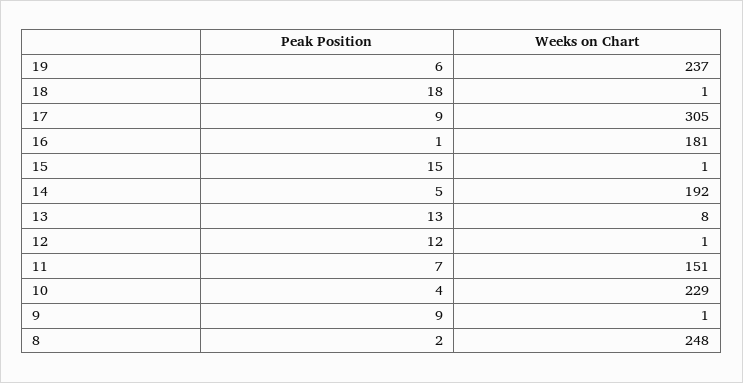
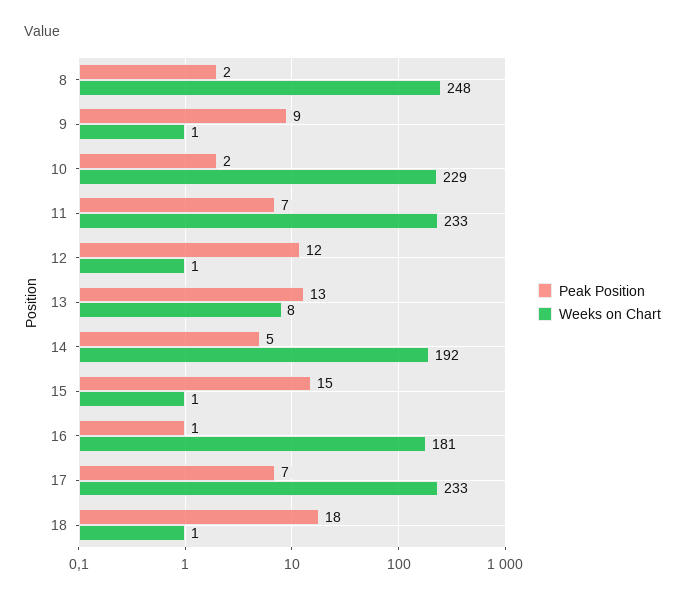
  {
    "Peak Position": {
-     "19": 6,
      "18": 18,
-     "17": 9,
+     "17": 7,
      "16": 1,
      "15": 15,
      "14": 5,
      "13": 13,
      "12": 12,
      "11": 7,
-     "10": 4,
+     "10": 2,
      "9": 9,
      "8": 2
    },
    "Weeks on Chart": {
-     "19": 237,
      "18": 1,
-     "17": 305,
+     "17": 233,
      "16": 181,
      "15": 1,
      "14": 192,
      "13": 8,
      "12": 1,
-     "11": 151,
+     "11": 233,
      "10": 229,
      "9": 1,
      "8": 248
    }
  }

